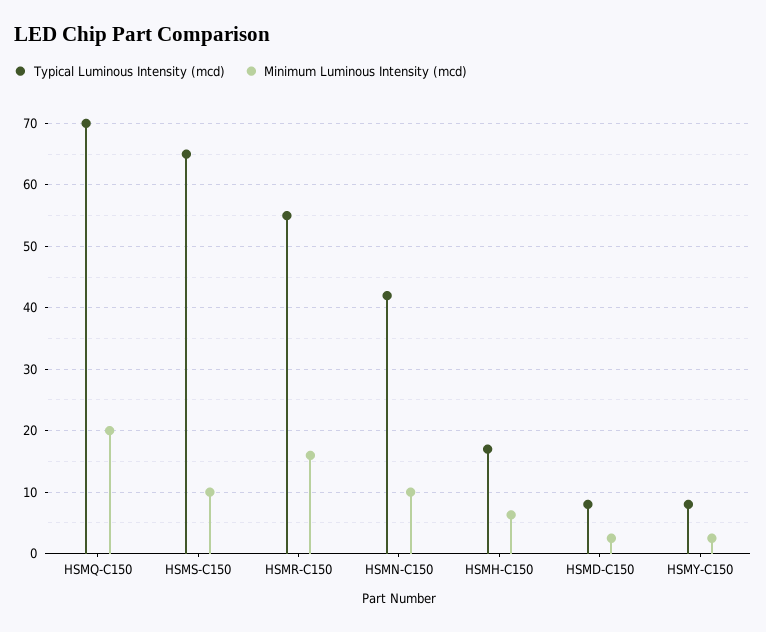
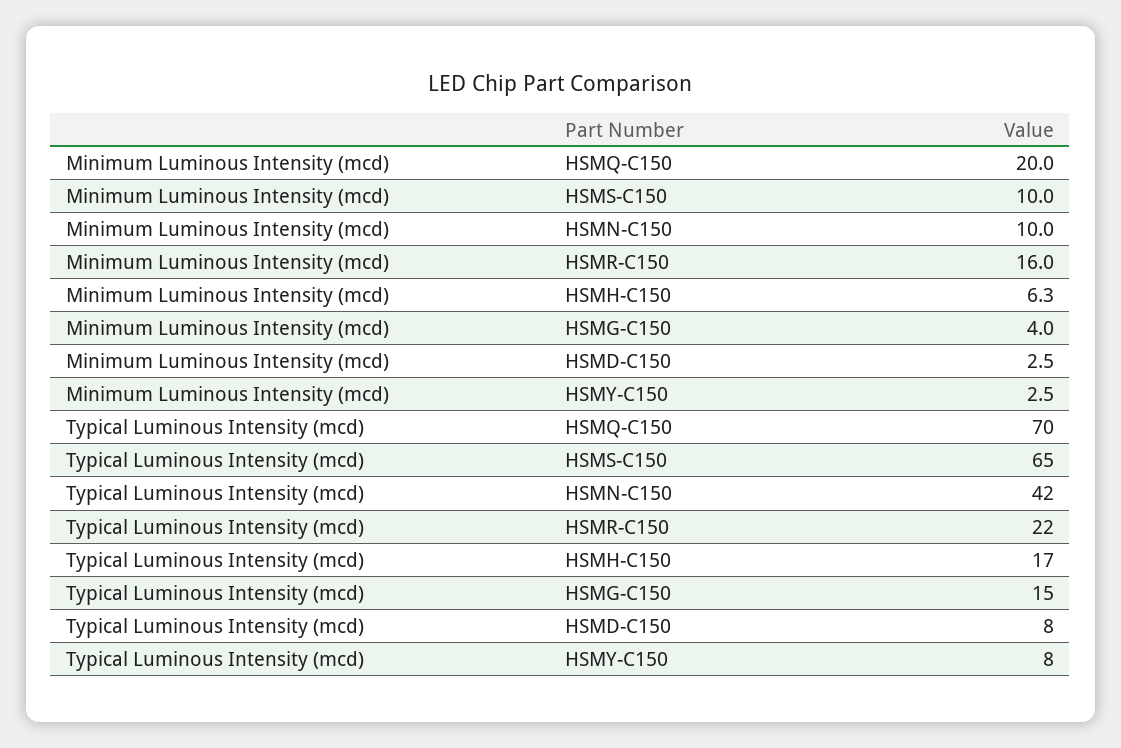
  {
    "Typical Luminous Intensity (mcd)": {
      "HSMQ-C150": 70,
      "HSMS-C150": 65,
-     "HSMR-C150": 55,
+     "HSMR-C150": 22,
      "HSMN-C150": 42,
      "HSMH-C150": 17,
      "HSMD-C150": 8,
-     "HSMY-C150": 8
+     "HSMY-C150": 8,
+     "HSMG-C150": 15
    },
    "Minimum Luminous Intensity (mcd)": {
      "HSMQ-C150": 20,
      "HSMS-C150": 10,
      "HSMR-C150": 16,
      "HSMN-C150": 10,
      "HSMH-C150": 6.3,
      "HSMD-C150": 2.5,
-     "HSMY-C150": 2.5
+     "HSMY-C150": 2.5,
+     "HSMG-C150": 4
    }
  }

